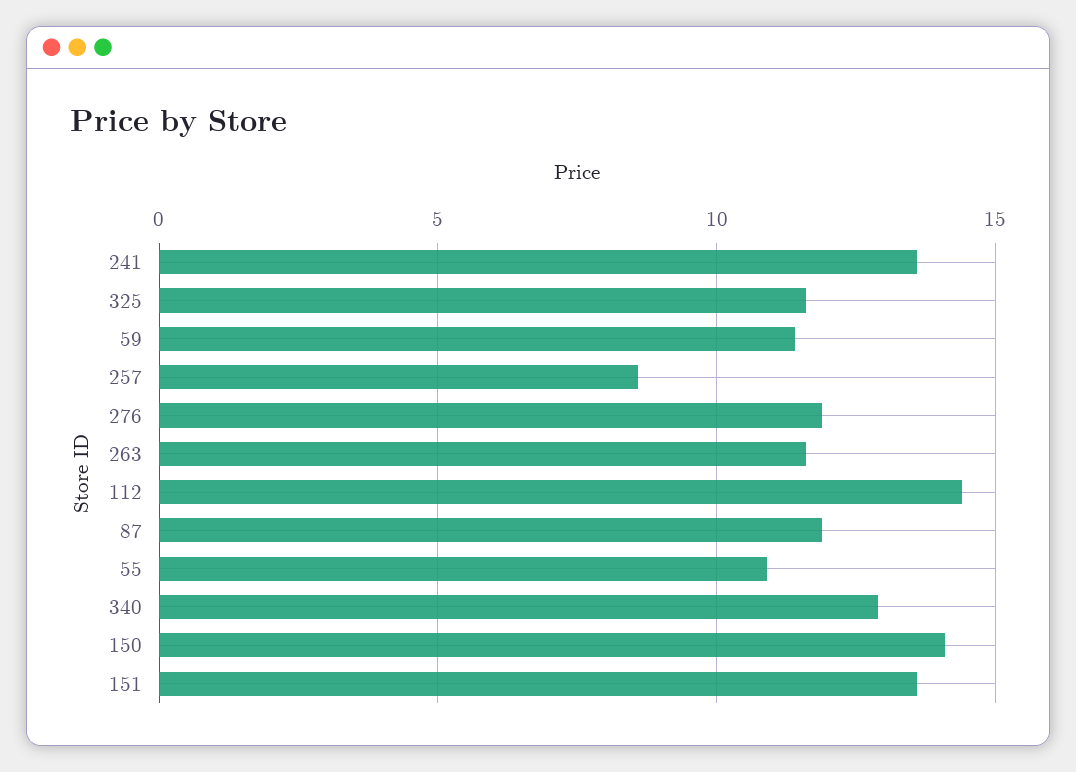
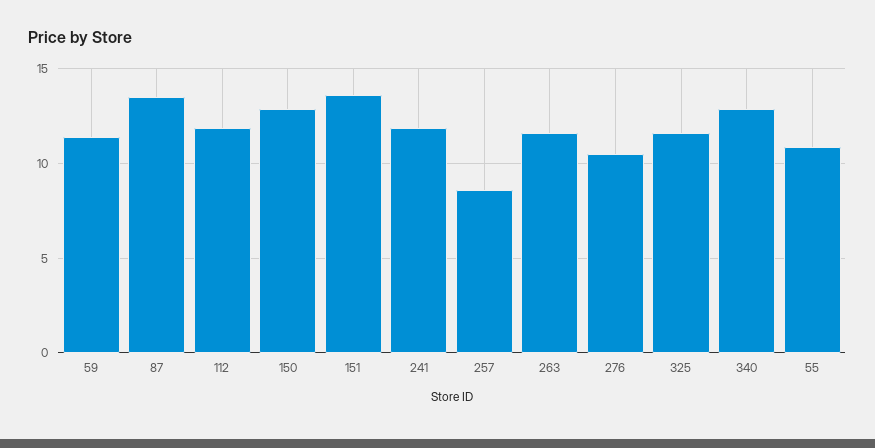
  {
-   "241": 13.5,
+   "241": 12,
    "325": 11.5,
    "59": 11.5,
    "257": 8.5,
-   "276": 12,
+   "276": 10.5,
    "263": 11.5,
-   "112": 14.5,
+   "112": 12,
-   "87": 12,
+   "87": 13.5,
    "55": 11,
    "340": 13,
-   "150": 14,
+   "150": 13,
    "151": 13.5
  }

